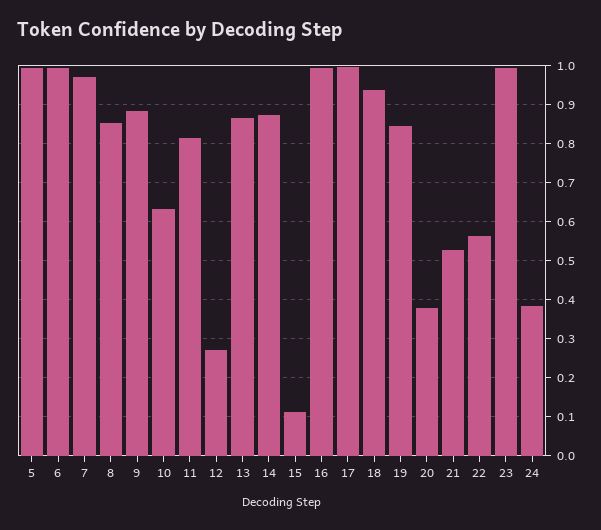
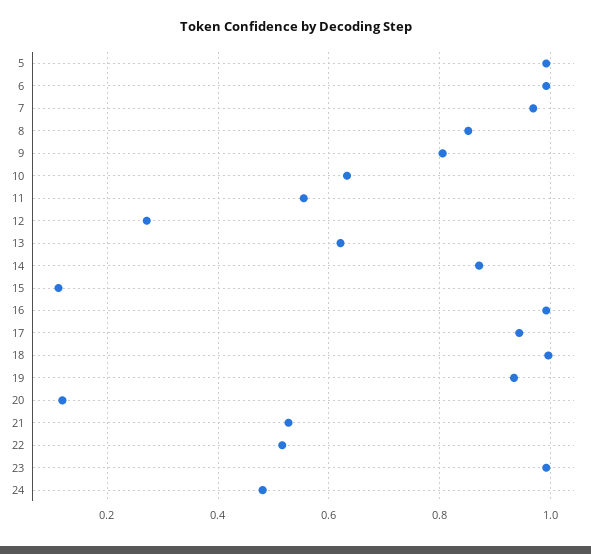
  {
    "5": 1,
    "6": 1,
    "7": 0.96,
    "8": 0.86,
-   "9": 0.88,
+   "9": 0.8,
    "10": 0.64,
-   "11": 0.82,
+   "11": 0.56,
    "12": 0.28,
-   "13": 0.86,
+   "13": 0.62,
    "14": 0.88,
    "15": 0.12,
    "16": 1,
-   "17": 1,
+   "17": 0.94,
-   "18": 0.94,
+   "18": 1,
-   "19": 0.84,
+   "19": 0.94,
-   "20": 0.38,
+   "20": 0.12,
    "21": 0.52,
-   "22": 0.56,
+   "22": 0.52,
    "23": 1,
-   "24": 0.38
+   "24": 0.48
  }

